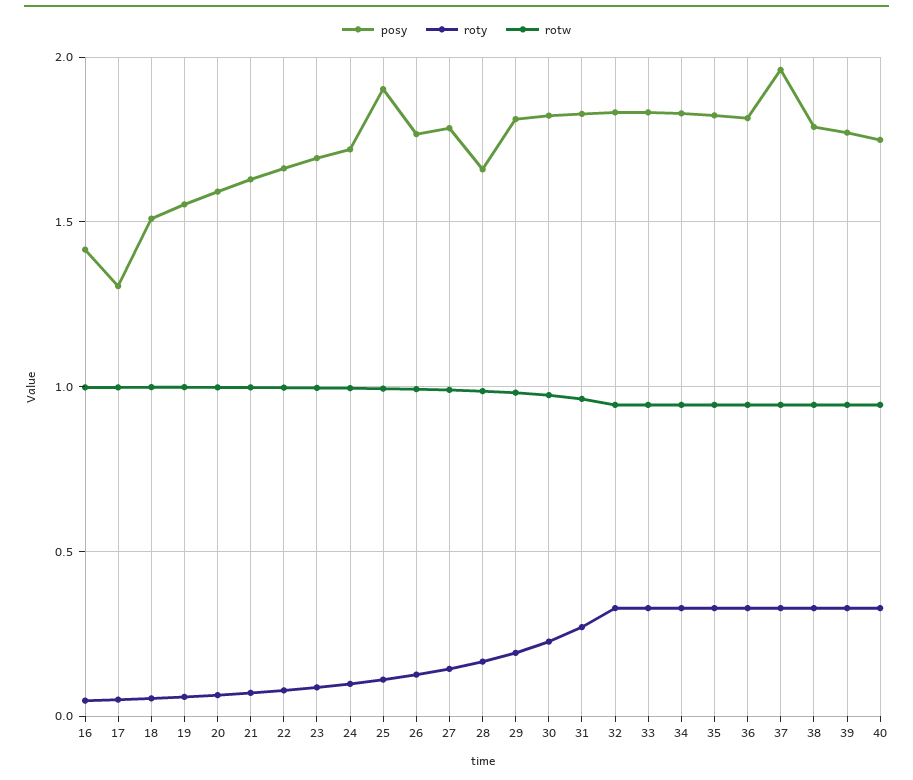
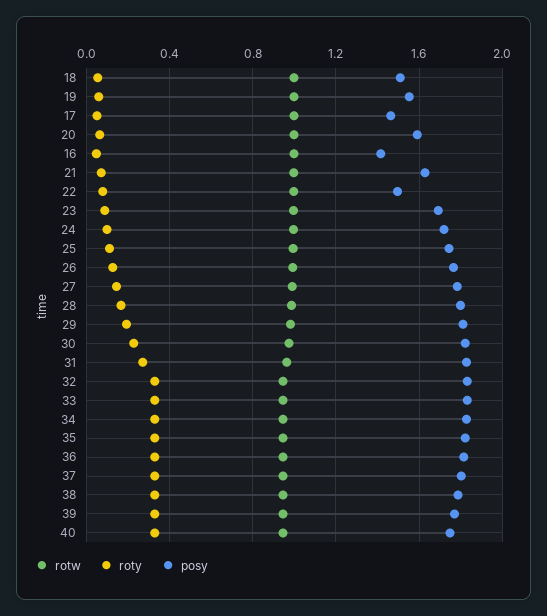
  {
    "posy": {
      "16": 1.4,
-     "17": 1.3,
+     "17": 1.45,
      "18": 1.5,
      "19": 1.55,
      "20": 1.6,
      "21": 1.65,
-     "22": 1.65,
+     "22": 1.5,
      "23": 1.7,
      "24": 1.7,
-     "25": 1.9,
+     "25": 1.75,
      "26": 1.75,
      "27": 1.8,
-     "28": 1.65,
+     "28": 1.8,
      "29": 1.8,
      "30": 1.8,
      "31": 1.85,
      "32": 1.85,
      "33": 1.85,
      "34": 1.85,
      "35": 1.8,
      "36": 1.8,
-     "37": 1.95,
+     "37": 1.8,
      "38": 1.8,
      "39": 1.75,
      "40": 1.75
    },
    "roty": {
      "16": 0.05,
      "17": 0.05,
      "18": 0.05,
      "19": 0.05,
      "20": 0.05,
      "21": 0.05,
      "22": 0.1,
      "23": 0.1,
      "24": 0.1,
      "25": 0.1,
      "26": 0.15,
      "27": 0.15,
      "28": 0.15,
      "29": 0.2,
      "30": 0.25,
      "31": 0.25,
      "32": 0.35,
      "33": 0.35,
      "34": 0.35,
      "35": 0.35,
      "36": 0.35,
      "37": 0.35,
      "38": 0.35,
      "39": 0.35,
      "40": 0.35
    },
    "rotw": {
      "16": 1,
      "17": 1,
      "18": 1,
      "19": 1,
      "20": 1,
      "21": 1,
      "22": 1,
      "23": 1,
      "24": 1,
      "25": 1,
      "26": 1,
      "27": 1,
      "28": 1,
      "29": 1,
      "30": 0.95,
      "31": 0.95,
      "32": 0.95,
      "33": 0.95,
      "34": 0.95,
      "35": 0.95,
      "36": 0.95,
      "37": 0.95,
      "38": 0.95,
      "39": 0.95,
      "40": 0.95
    }
  }

